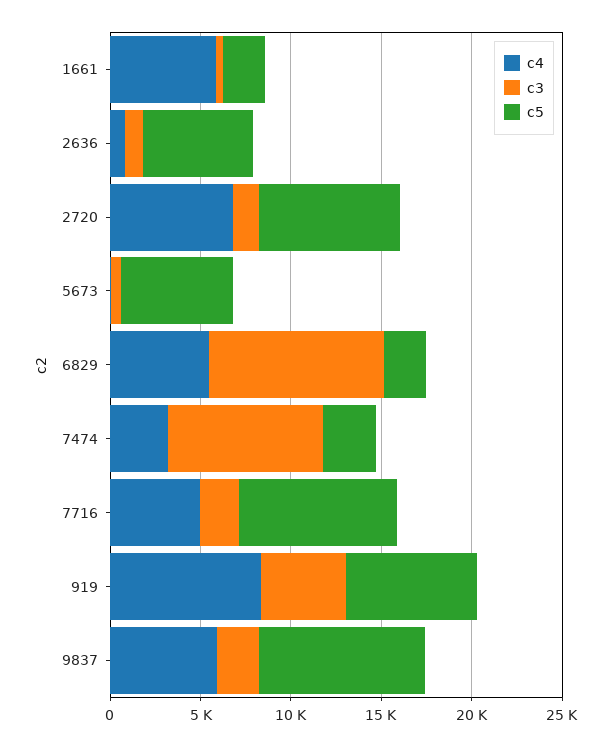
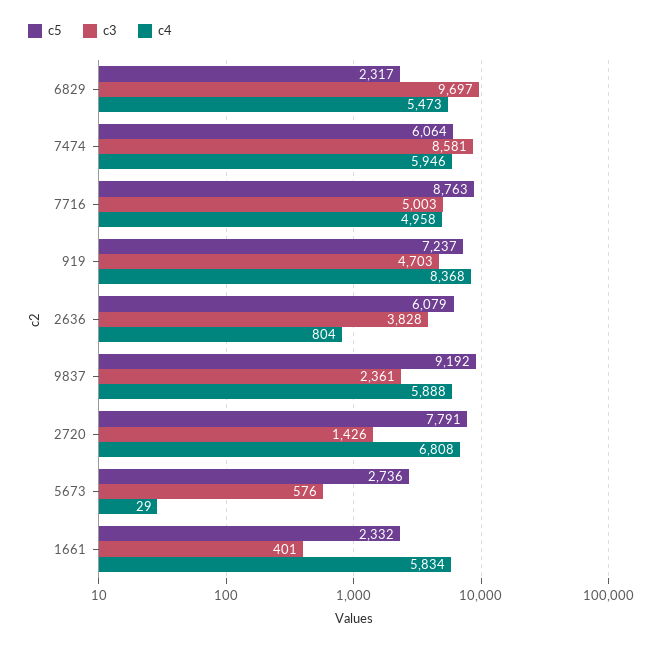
  {
    "c4": {
      "1661": 5834,
      "2636": 804,
      "2720": 6808,
      "5673": 29,
      "6829": 5473,
-     "7474": 3000,
+     "7474": 5946,
      "7716": 4958,
      "919": 8368,
      "9837": 5888
    },
    "c3": {
      "1661": 401,
-     "2636": 1000,
+     "2636": 3828,
      "2720": 1426,
      "5673": 576,
      "6829": 9697,
      "7474": 8581,
-     "7716": 2000,
+     "7716": 5003,
      "919": 4703,
      "9837": 2361
    },
    "c5": {
      "1661": 2332,
      "2636": 6079,
      "2720": 7791,
-     "5673": 6000,
+     "5673": 2736,
      "6829": 2317,
-     "7474": 3000,
+     "7474": 6064,
      "7716": 8763,
      "919": 7237,
      "9837": 9192
    }
  }

